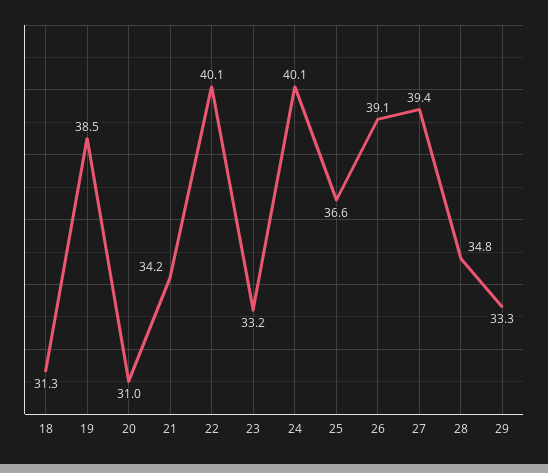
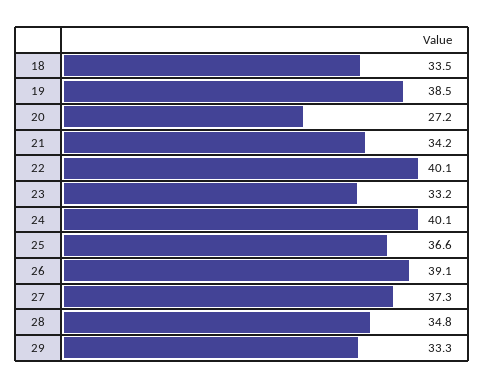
  {
-   "18": 31.3,
+   "18": 33.5,
    "19": 38.5,
-   "20": 31,
+   "20": 27.2,
    "21": 34.2,
    "22": 40.1,
    "23": 33.2,
    "24": 40.1,
    "25": 36.6,
    "26": 39.1,
-   "27": 39.4,
+   "27": 37.3,
    "28": 34.8,
    "29": 33.3
  }

